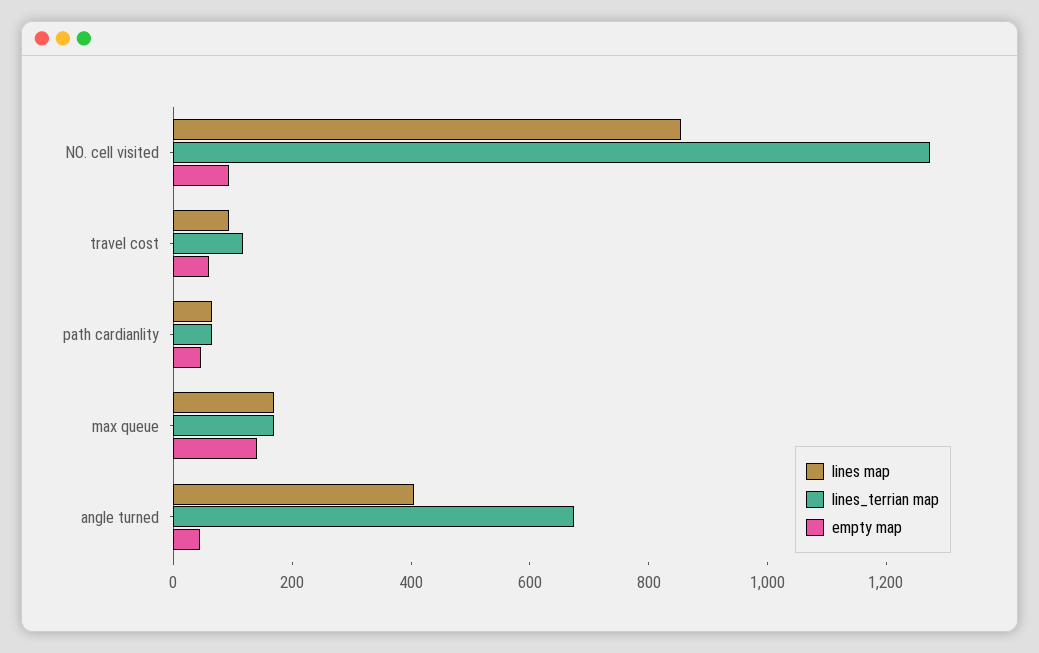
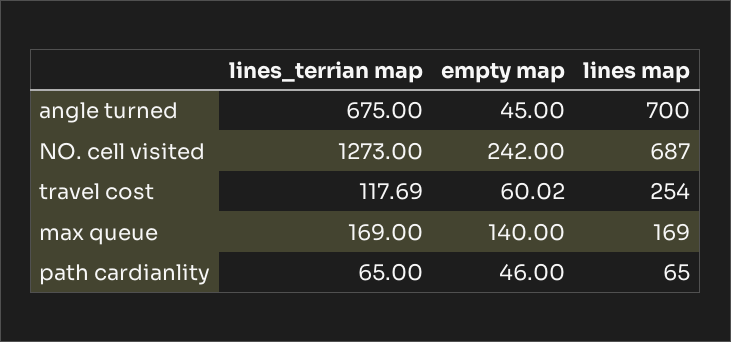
  {
    "lines map": {
-     "NO. cell visited": 850,
+     "NO. cell visited": 687,
-     "travel cost": 100,
+     "travel cost": 254,
      "path cardianlity": 65,
      "max queue": 169,
-     "angle turned": 400
+     "angle turned": 700
    },
    "lines_terrian map": {
      "NO. cell visited": 1273,
      "travel cost": 117.69,
      "path cardianlity": 65,
      "max queue": 169,
      "angle turned": 675
    },
    "empty map": {
-     "NO. cell visited": 100,
+     "NO. cell visited": 242,
      "travel cost": 60.02,
      "path cardianlity": 46,
      "max queue": 140,
      "angle turned": 45
    }
  }

